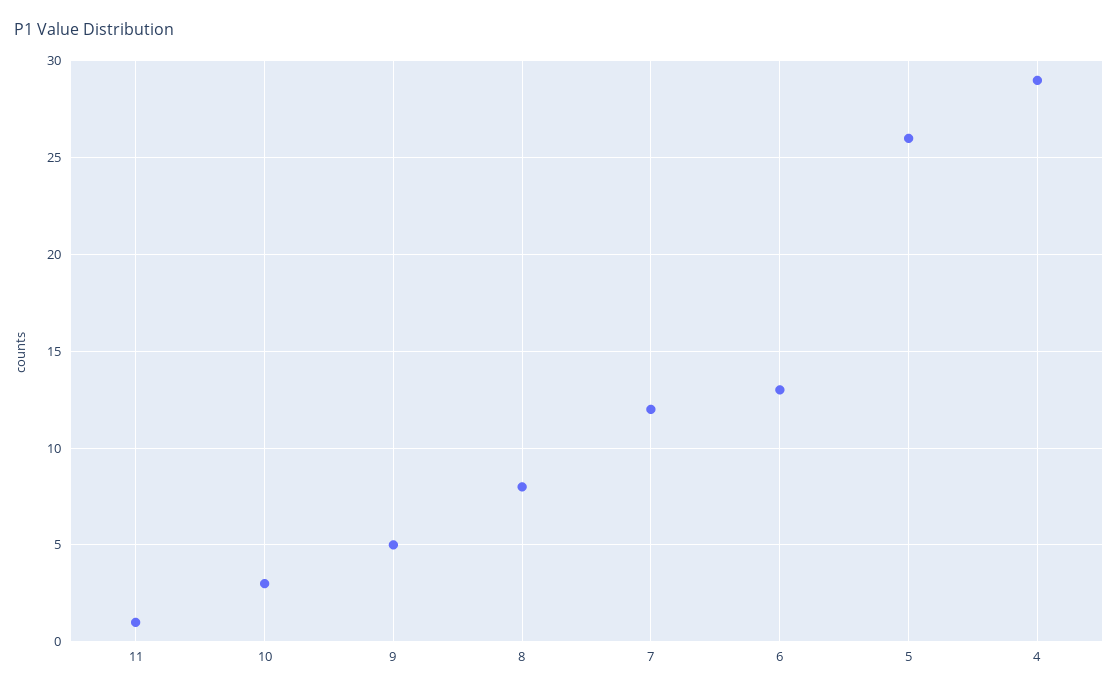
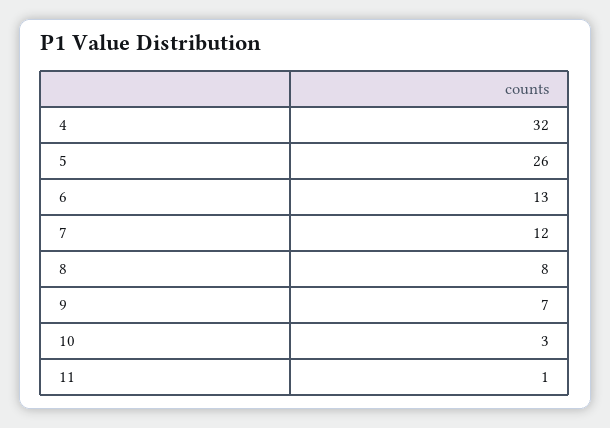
  {
    "11": 1,
    "10": 3,
-   "9": 5,
+   "9": 7,
    "8": 8,
    "7": 12,
    "6": 13,
    "5": 26,
-   "4": 29
+   "4": 32
  }

